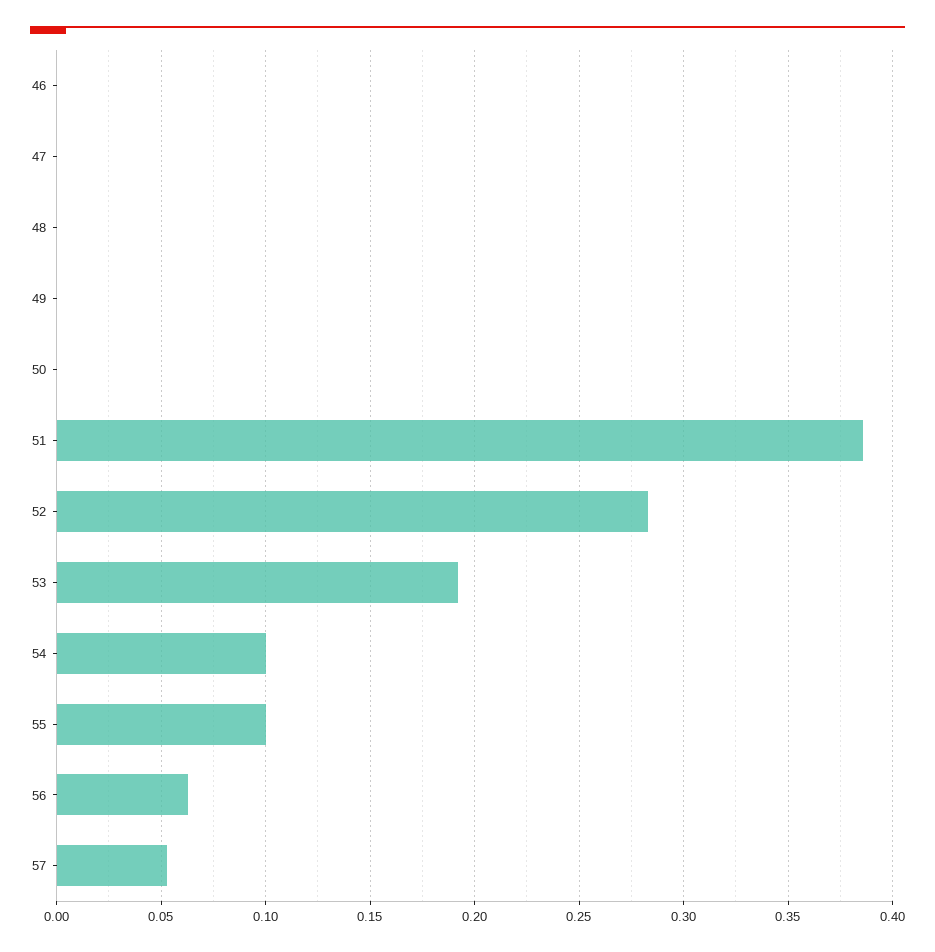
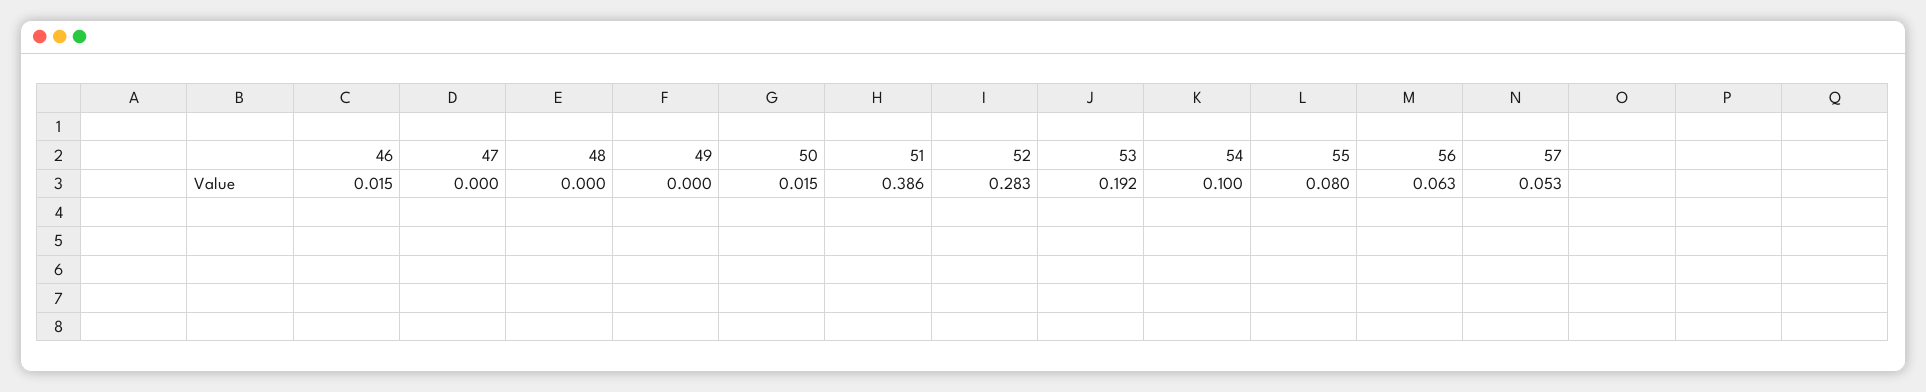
  {
-   "46": 0,
+   "46": 0.015,
    "47": 0,
    "48": 0,
    "49": 0,
-   "50": 0,
+   "50": 0.015,
    "51": 0.386,
    "52": 0.283,
    "53": 0.192,
    "54": 0.1,
-   "55": 0.1,
+   "55": 0.08,
    "56": 0.063,
    "57": 0.053
  }

